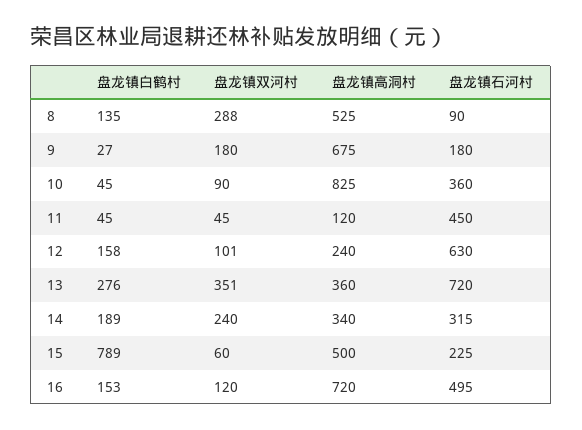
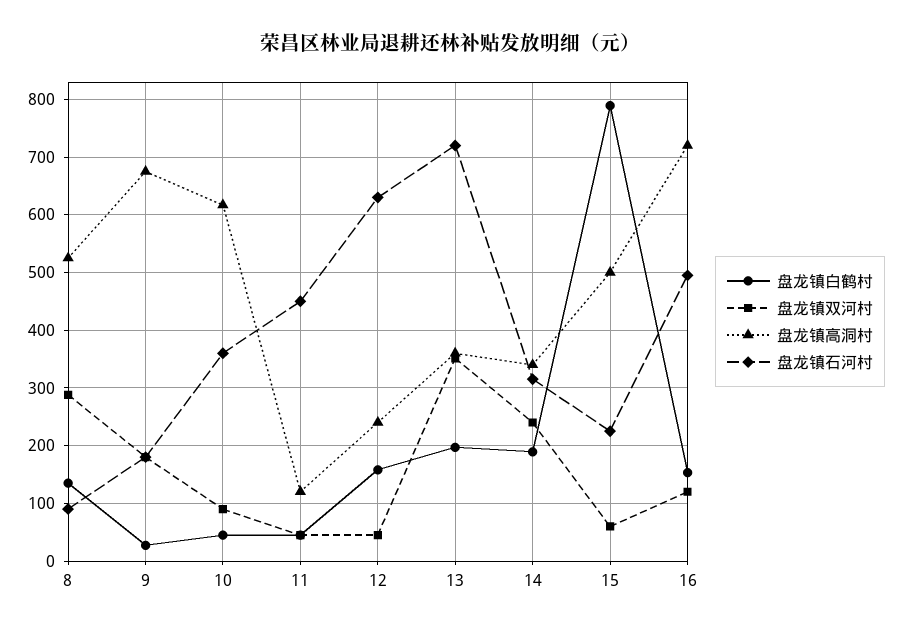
  {
    "盘龙镇白鹤村": {
      "8": 135,
      "9": 27,
      "10": 45,
      "11": 45,
      "12": 158,
-     "13": 276,
+     "13": 200,
      "14": 189,
      "15": 789,
      "16": 153
    },
    "盘龙镇双河村": {
      "8": 288,
      "9": 180,
      "10": 90,
      "11": 45,
-     "12": 101,
+     "12": 40,
      "13": 351,
      "14": 240,
      "15": 60,
      "16": 120
    },
    "盘龙镇高洞村": {
      "8": 525,
      "9": 675,
-     "10": 825,
+     "10": 620,
      "11": 120,
      "12": 240,
      "13": 360,
      "14": 340,
      "15": 500,
      "16": 720
    },
    "盘龙镇石河村": {
      "8": 90,
      "9": 180,
      "10": 360,
      "11": 450,
      "12": 630,
      "13": 720,
      "14": 315,
      "15": 225,
      "16": 495
    }
  }

